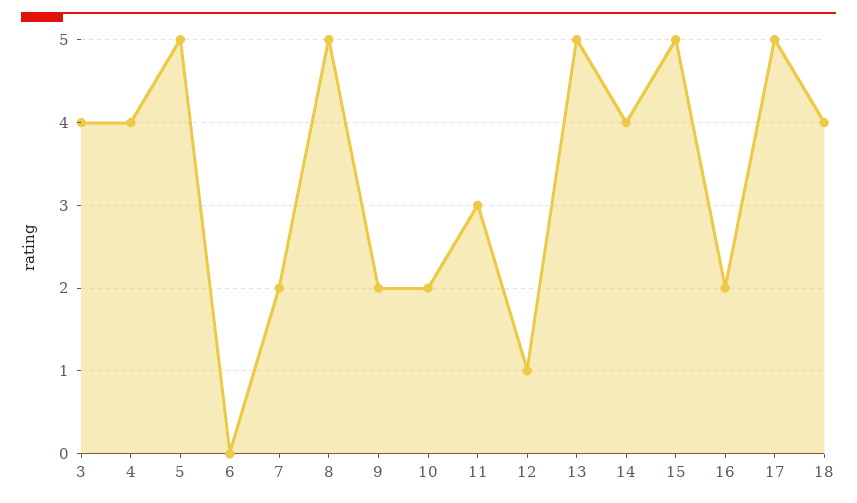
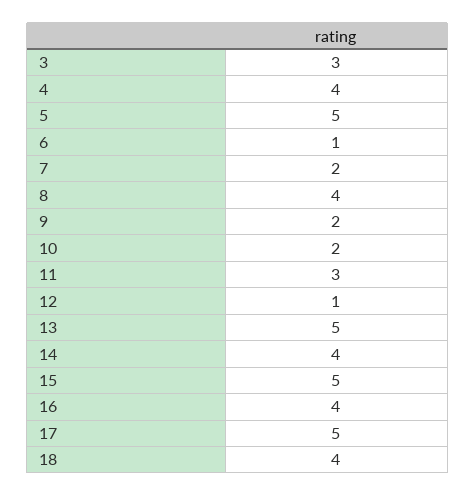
  {
-   "3": 4,
+   "3": 3,
    "4": 4,
    "5": 5,
-   "6": 0,
+   "6": 1,
    "7": 2,
-   "8": 5,
+   "8": 4,
    "9": 2,
    "10": 2,
    "11": 3,
    "12": 1,
    "13": 5,
    "14": 4,
    "15": 5,
-   "16": 2,
+   "16": 4,
    "17": 5,
    "18": 4
  }

